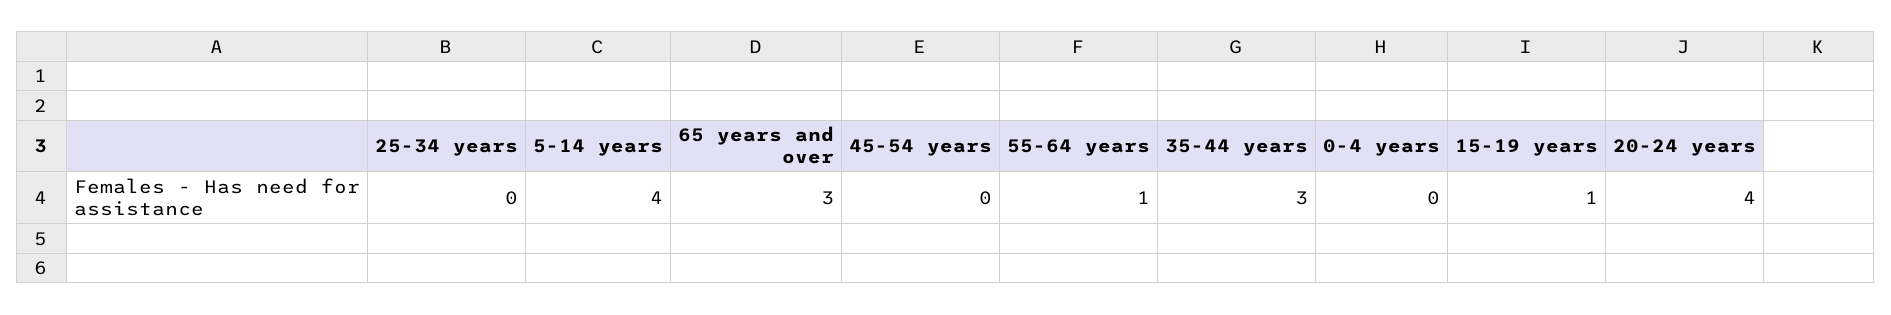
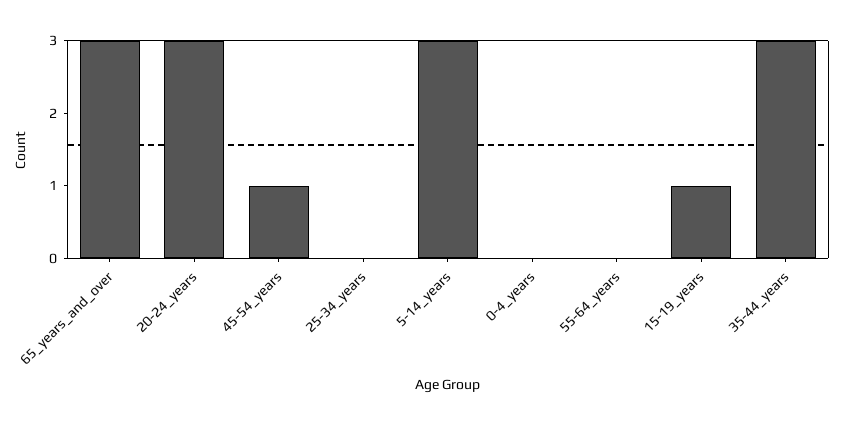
  {
    "25-34 years": 0,
-   "5-14 years": 4,
+   "5-14 years": 3,
    "65 years and over": 3,
-   "45-54 years": 0,
+   "45-54 years": 1,
-   "55-64 years": 1,
+   "55-64 years": 0,
    "35-44 years": 3,
    "0-4 years": 0,
    "15-19 years": 1,
-   "20-24 years": 4
+   "20-24 years": 3
  }

